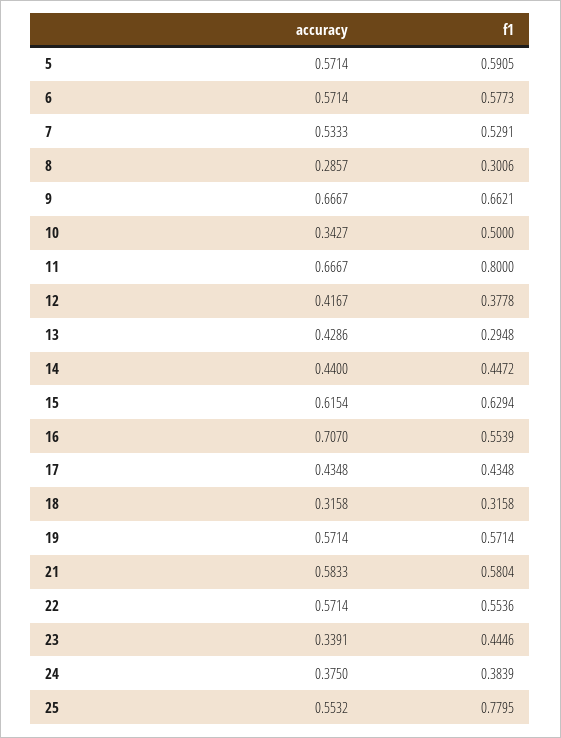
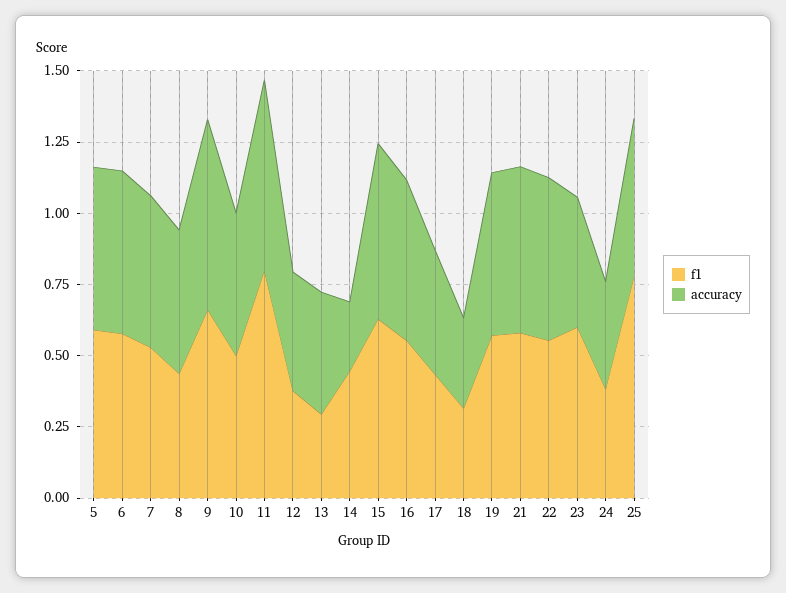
  {
    "accuracy": {
      "5": 0.5714,
      "6": 0.5714,
      "7": 0.5333,
-     "8": 0.2857,
+     "8": 0.5,
      "9": 0.6667,
-     "10": 0.3427,
+     "10": 0.5,
      "11": 0.6667,
      "12": 0.4167,
      "13": 0.4286,
-     "14": 0.44,
+     "14": 0.25,
      "15": 0.6154,
-     "16": 0.707,
+     "16": 0.55,
      "17": 0.4348,
      "18": 0.3158,
      "19": 0.5714,
      "21": 0.5833,
      "22": 0.5714,
-     "23": 0.3391,
+     "23": 0.45,
      "24": 0.375,
      "25": 0.5532
    },
    "f1": {
      "5": 0.5905,
      "6": 0.5773,
      "7": 0.5291,
-     "8": 0.3006,
+     "8": 0.45,
      "9": 0.6621,
      "10": 0.5,
      "11": 0.8,
      "12": 0.3778,
      "13": 0.2948,
      "14": 0.4472,
      "15": 0.6294,
      "16": 0.5539,
      "17": 0.4348,
      "18": 0.3158,
      "19": 0.5714,
      "21": 0.5804,
      "22": 0.5536,
-     "23": 0.4446,
+     "23": 0.6,
      "24": 0.3839,
      "25": 0.7795
    }
  }

